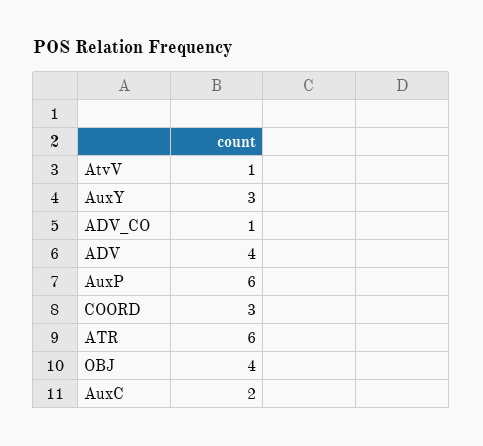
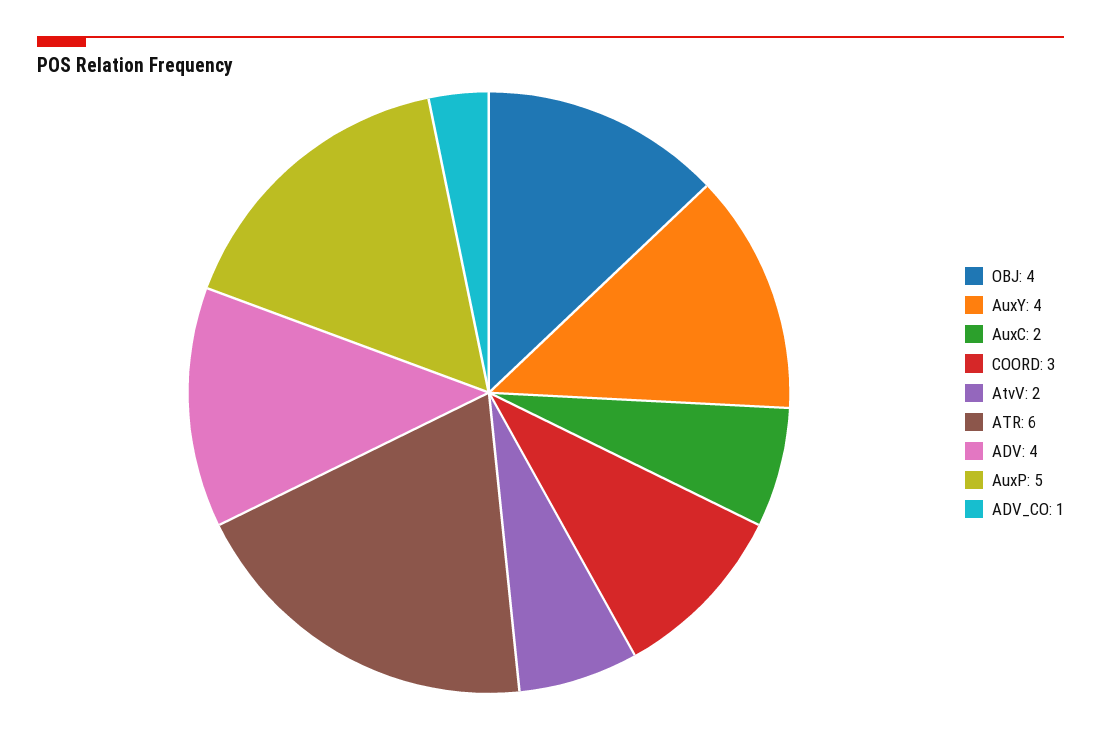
  {
-   "AtvV": 1,
+   "AtvV": 2,
-   "AuxY": 3,
+   "AuxY": 4,
    "ADV_CO": 1,
    "ADV": 4,
-   "AuxP": 6,
+   "AuxP": 5,
    "COORD": 3,
    "ATR": 6,
    "OBJ": 4,
    "AuxC": 2
  }

